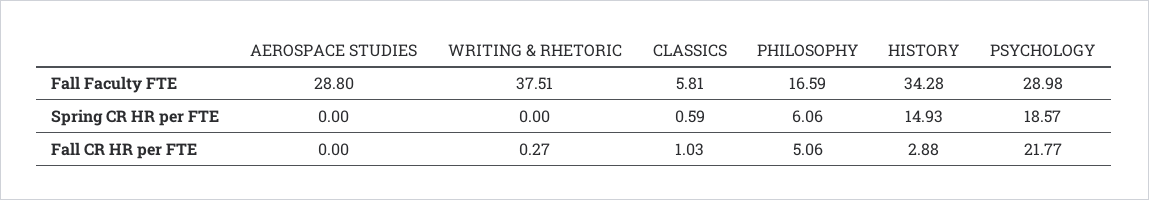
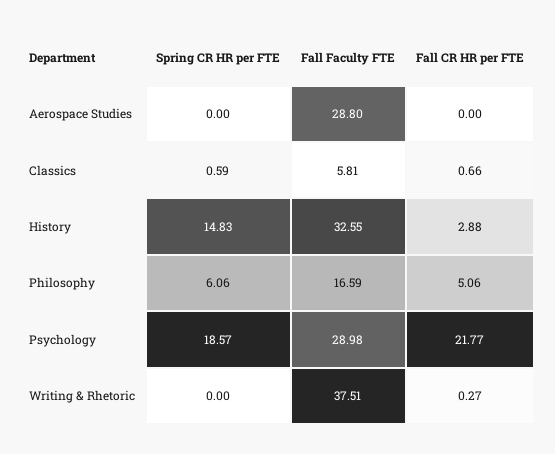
  {
    "AEROSPACE STUDIES": {
      "Fall Faculty FTE": 28.8,
      "Spring CR HR per FTE": 0,
      "Fall CR HR per FTE": 0
    },
    "WRITING & RHETORIC": {
      "Fall Faculty FTE": 37.51,
      "Spring CR HR per FTE": 0,
      "Fall CR HR per FTE": 0.27
    },
    "CLASSICS": {
      "Fall Faculty FTE": 5.81,
      "Spring CR HR per FTE": 0.59,
-     "Fall CR HR per FTE": 1.03
+     "Fall CR HR per FTE": 0.66
    },
    "PHILOSOPHY": {
      "Fall Faculty FTE": 16.59,
      "Spring CR HR per FTE": 6.06,
      "Fall CR HR per FTE": 5.06
    },
    "HISTORY": {
-     "Fall Faculty FTE": 34.28,
+     "Fall Faculty FTE": 32.55,
-     "Spring CR HR per FTE": 14.93,
+     "Spring CR HR per FTE": 14.83,
      "Fall CR HR per FTE": 2.88
    },
    "PSYCHOLOGY": {
      "Fall Faculty FTE": 28.98,
      "Spring CR HR per FTE": 18.57,
      "Fall CR HR per FTE": 21.77
    }
  }

